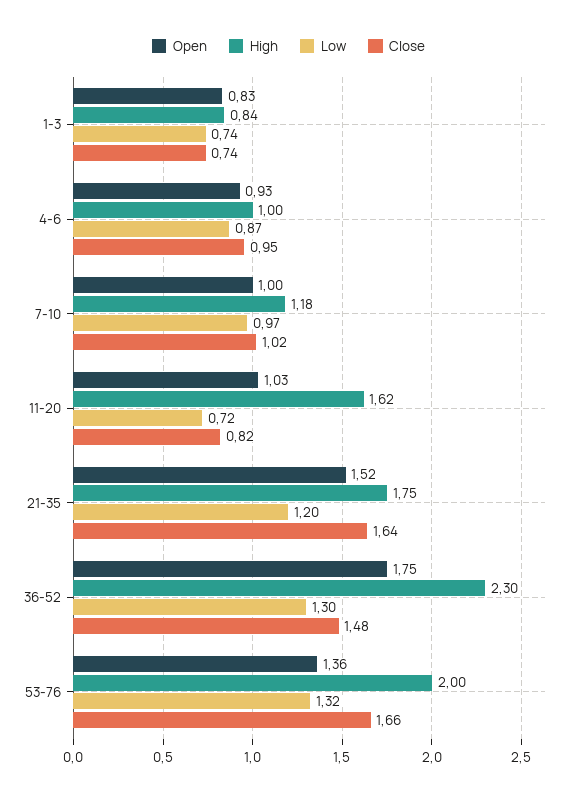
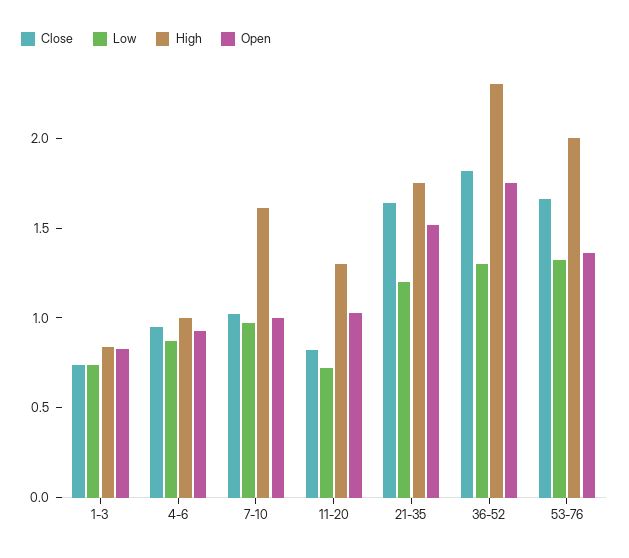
  {
    "Open": {
      "1-3": 0.83,
      "4-6": 0.93,
      "7-10": 1,
      "11-20": 1.03,
      "21-35": 1.52,
      "36-52": 1.75,
      "53-76": 1.36
    },
    "High": {
      "1-3": 0.84,
      "4-6": 1,
-     "7-10": 1.18,
+     "7-10": 1.6,
-     "11-20": 1.62,
+     "11-20": 1.3,
      "21-35": 1.75,
      "36-52": 2.3,
      "53-76": 2
    },
    "Low": {
      "1-3": 0.74,
      "4-6": 0.87,
      "7-10": 0.97,
      "11-20": 0.72,
      "21-35": 1.2,
      "36-52": 1.3,
      "53-76": 1.32
    },
    "Close": {
      "1-3": 0.74,
      "4-6": 0.95,
      "7-10": 1.02,
      "11-20": 0.82,
      "21-35": 1.64,
-     "36-52": 1.48,
+     "36-52": 1.8,
      "53-76": 1.66
    }
  }

